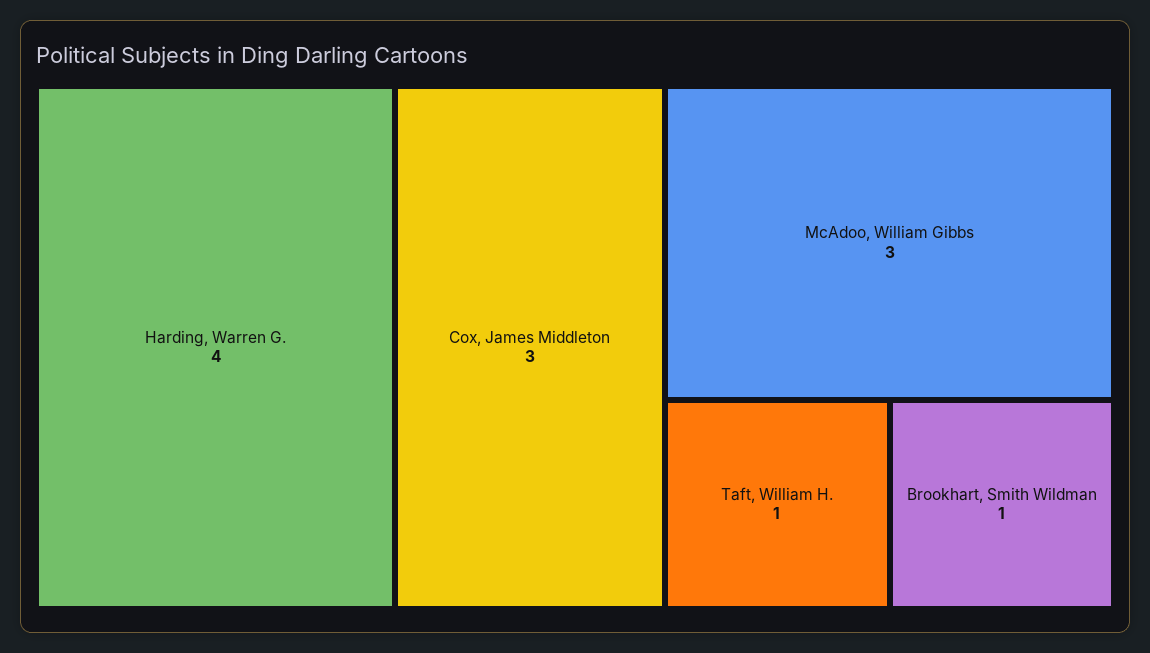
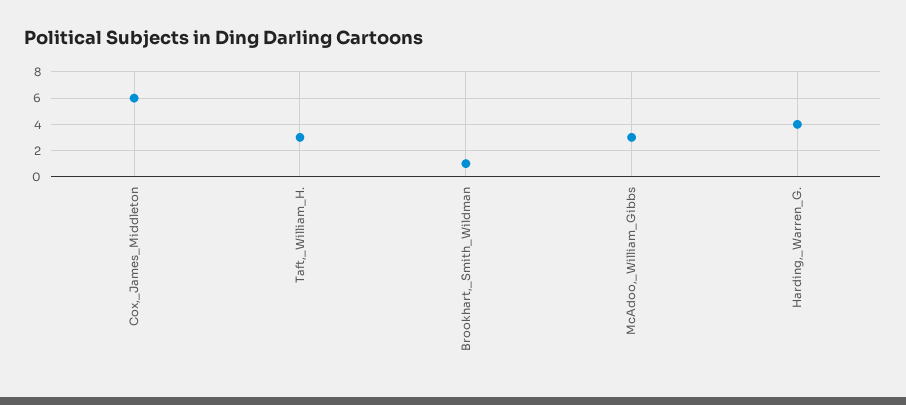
  {
    "Harding, Warren G.": 4,
-   "Cox, James Middleton": 3,
+   "Cox, James Middleton": 6,
    "McAdoo, William Gibbs": 3,
-   "Taft, William H.": 1,
+   "Taft, William H.": 3,
    "Brookhart, Smith Wildman": 1
  }

